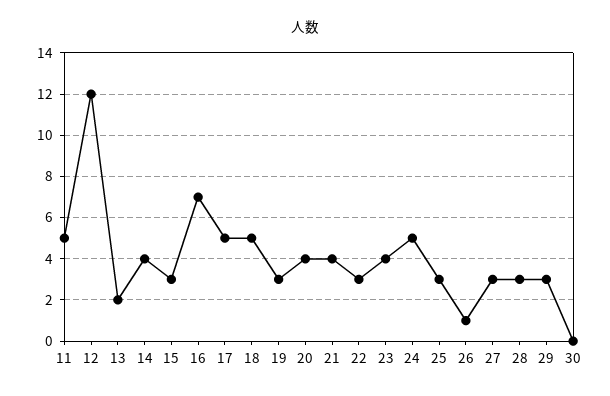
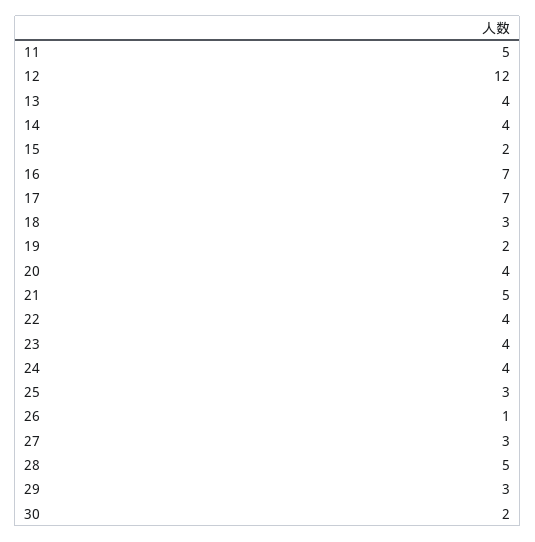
  {
    "11": 5,
    "12": 12,
-   "13": 2,
+   "13": 4,
    "14": 4,
-   "15": 3,
+   "15": 2,
    "16": 7,
-   "17": 5,
+   "17": 7,
-   "18": 5,
+   "18": 3,
-   "19": 3,
+   "19": 2,
    "20": 4,
-   "21": 4,
+   "21": 5,
-   "22": 3,
+   "22": 4,
    "23": 4,
-   "24": 5,
+   "24": 4,
    "25": 3,
    "26": 1,
    "27": 3,
-   "28": 3,
+   "28": 5,
    "29": 3,
-   "30": 0
+   "30": 2
  }

